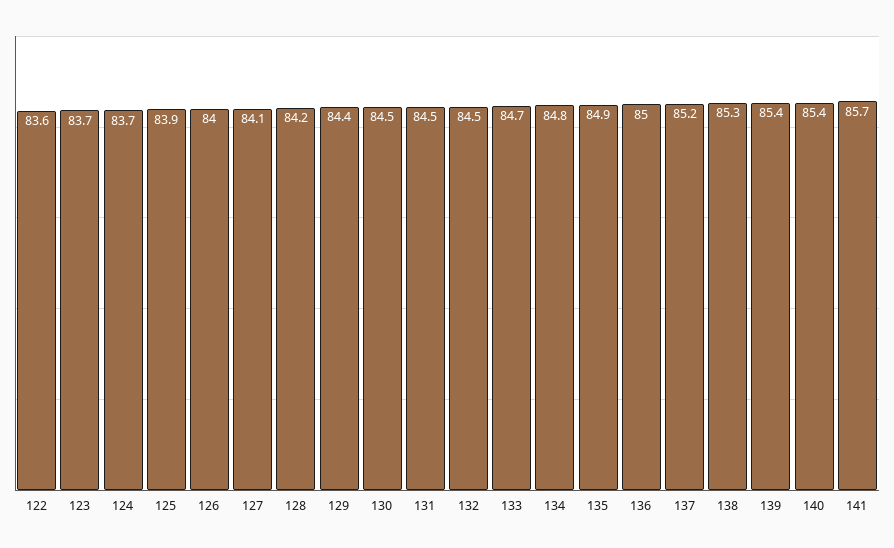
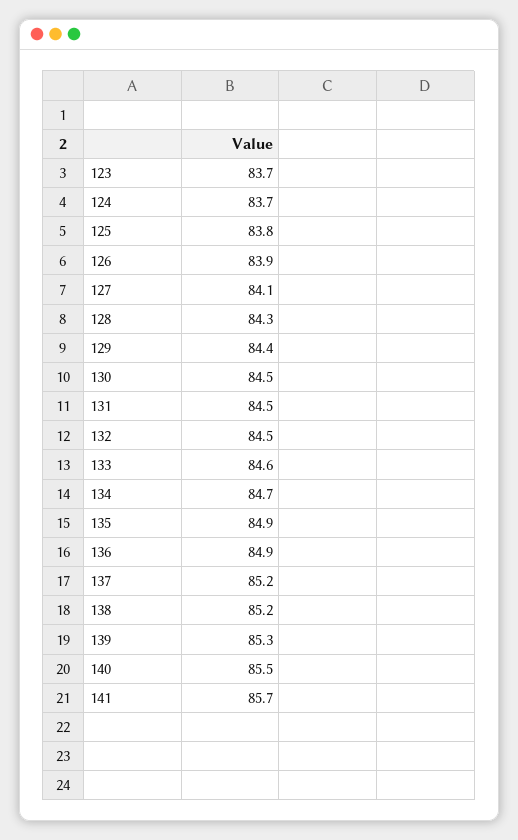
  {
-   "122": 83.6,
    "123": 83.7,
    "124": 83.7,
-   "125": 83.9,
+   "125": 83.8,
-   "126": 84,
+   "126": 83.9,
    "127": 84.1,
-   "128": 84.2,
+   "128": 84.3,
    "129": 84.4,
    "130": 84.5,
    "131": 84.5,
    "132": 84.5,
-   "133": 84.7,
+   "133": 84.6,
-   "134": 84.8,
+   "134": 84.7,
    "135": 84.9,
-   "136": 85,
+   "136": 84.9,
    "137": 85.2,
-   "138": 85.3,
+   "138": 85.2,
-   "139": 85.4,
+   "139": 85.3,
-   "140": 85.4,
+   "140": 85.5,
    "141": 85.7
  }

